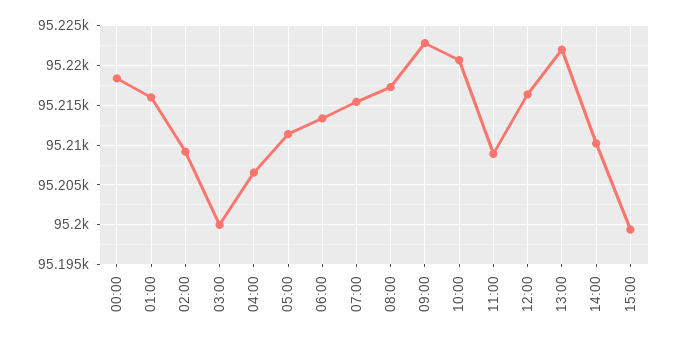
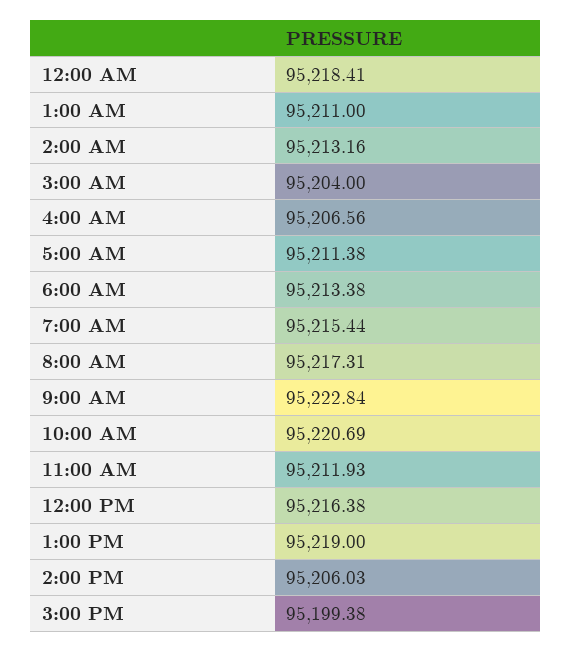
  {
    "00:00": 95218.41,
-   "01:00": 95216,
+   "01:00": 95211,
-   "02:00": 95209,
+   "02:00": 95213.16,
-   "03:00": 95200,
+   "03:00": 95204,
    "04:00": 95206.56,
    "05:00": 95211.38,
    "06:00": 95213.38,
    "07:00": 95215.44,
    "08:00": 95217.31,
    "09:00": 95222.84,
    "10:00": 95220.69,
-   "11:00": 95209,
+   "11:00": 95211.93,
    "12:00": 95216.38,
-   "13:00": 95222,
+   "13:00": 95219,
-   "14:00": 95210,
+   "14:00": 95206.03,
    "15:00": 95199.38
  }

